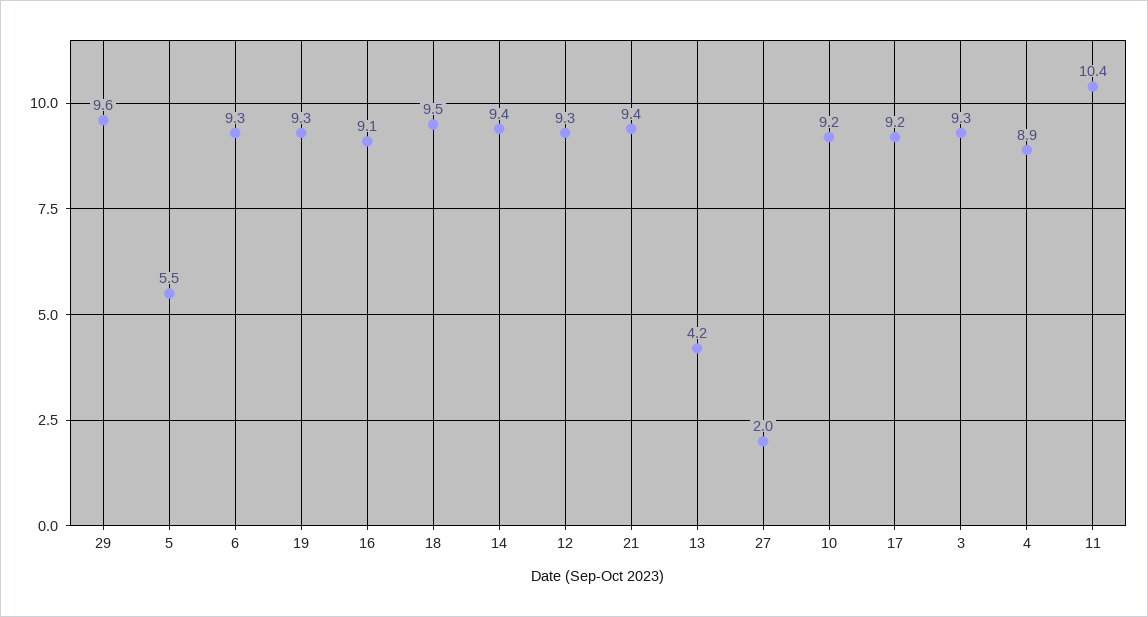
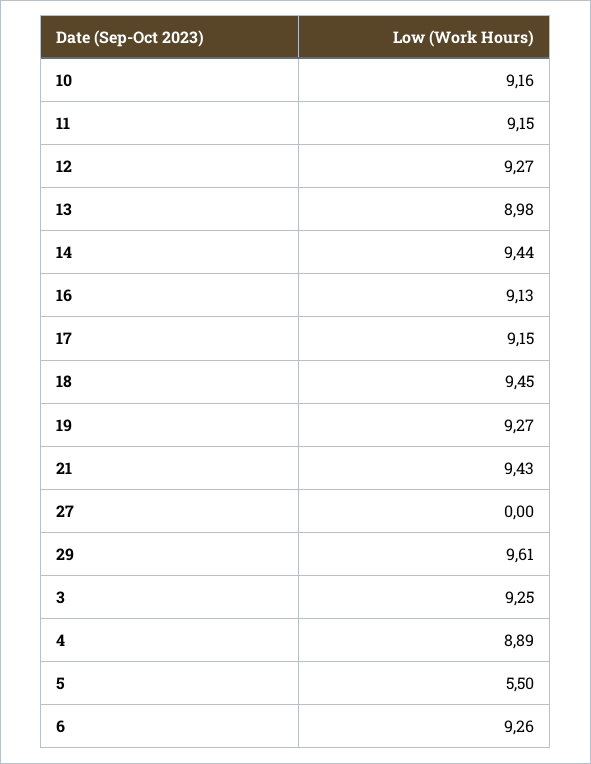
  {
    "29": 9.61,
    "5": 5.5,
    "6": 9.26,
    "19": 9.27,
    "16": 9.13,
    "18": 9.45,
    "14": 9.44,
    "12": 9.27,
    "21": 9.43,
-   "13": 4.2,
+   "13": 8.98,
-   "27": 2,
+   "27": 0,
    "10": 9.16,
    "17": 9.15,
    "3": 9.25,
    "4": 8.89,
-   "11": 10.4
+   "11": 9.15
  }

